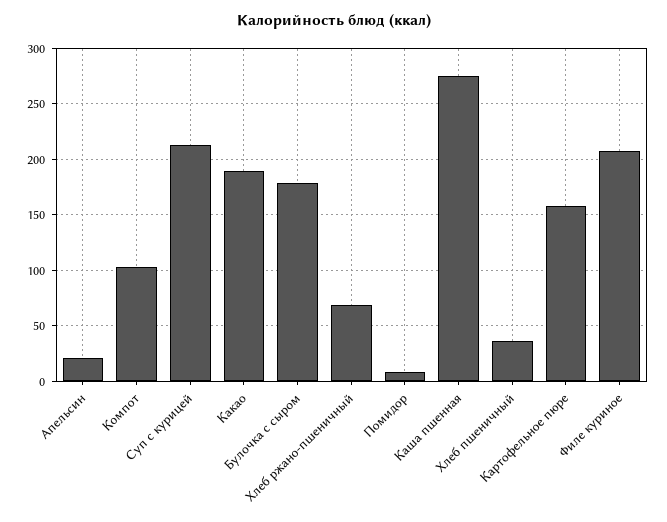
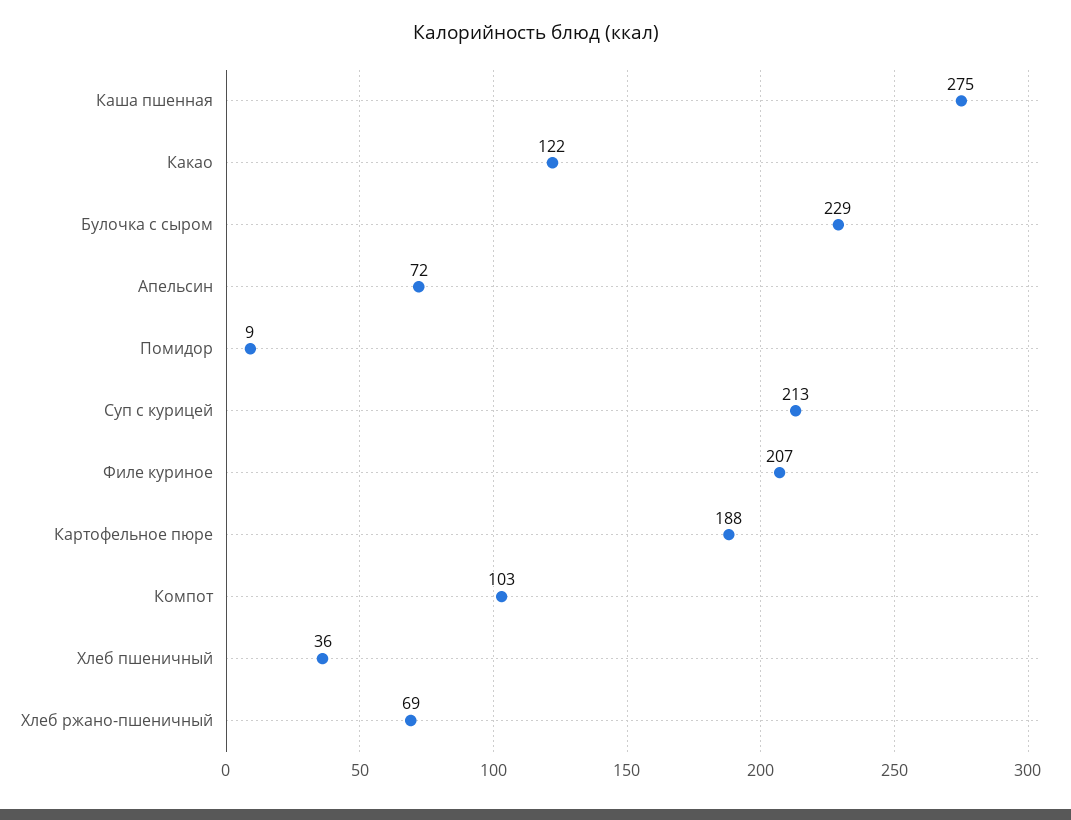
  {
-   "Апельсин": 20,
+   "Апельсин": 72,
    "Компот": 103,
    "Суп с курицей": 213,
-   "Какао": 190,
+   "Какао": 122,
-   "Булочка с сыром": 180,
+   "Булочка с сыром": 229,
    "Хлеб ржано-пшеничный": 69,
    "Помидор": 9,
    "Каша пшенная": 275,
    "Хлеб пшеничный": 36,
-   "Картофельное пюре": 160,
+   "Картофельное пюре": 188,
    "Филе куриное": 207
  }

